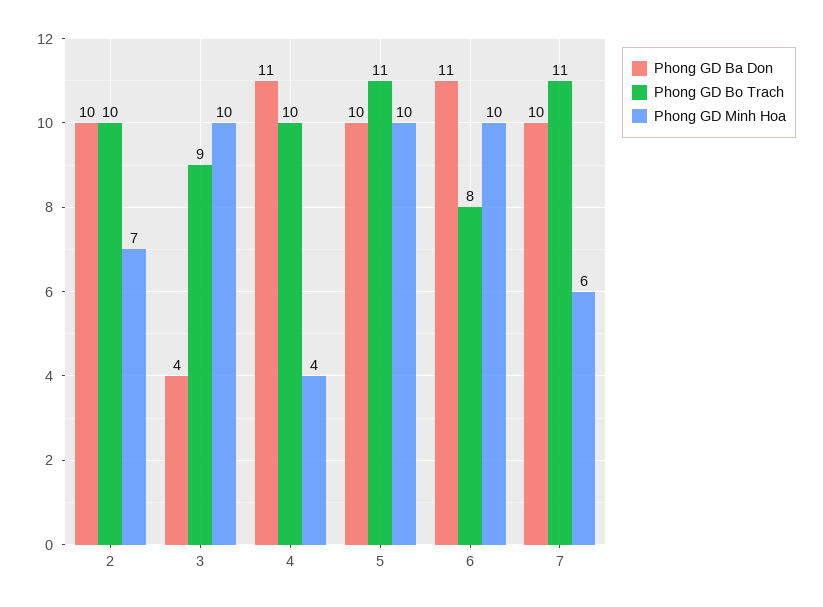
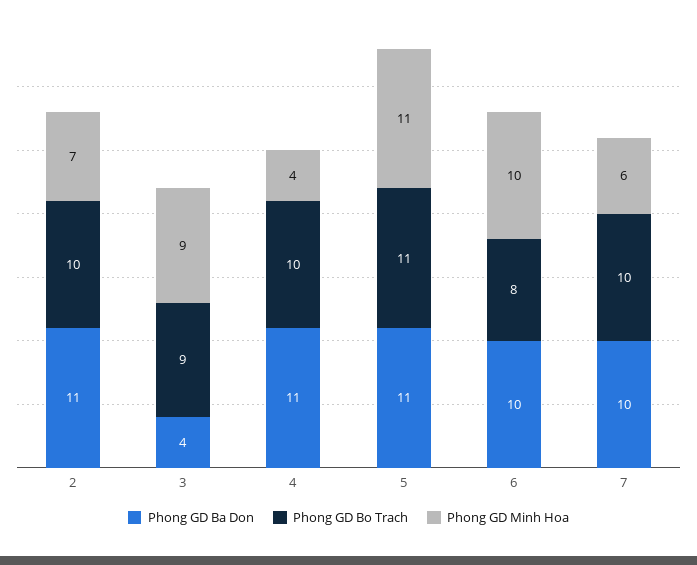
  {
    "Phong GD Ba Don": {
-     "2": 10,
+     "2": 11,
      "3": 4,
      "4": 11,
-     "5": 10,
+     "5": 11,
-     "6": 11,
+     "6": 10,
      "7": 10
    },
    "Phong GD Bo Trach": {
      "2": 10,
      "3": 9,
      "4": 10,
      "5": 11,
      "6": 8,
-     "7": 11
+     "7": 10
    },
    "Phong GD Minh Hoa": {
      "2": 7,
-     "3": 10,
+     "3": 9,
      "4": 4,
-     "5": 10,
+     "5": 11,
      "6": 10,
      "7": 6
    }
  }

